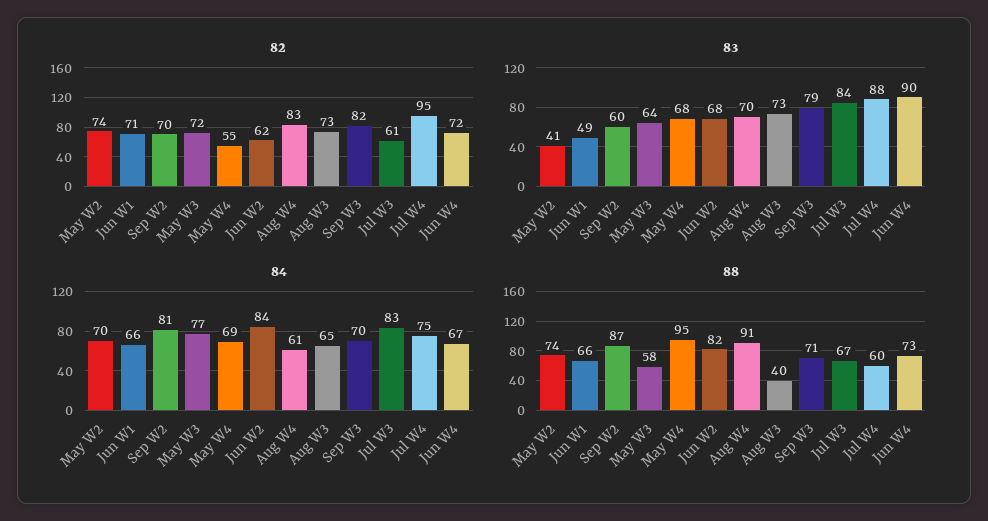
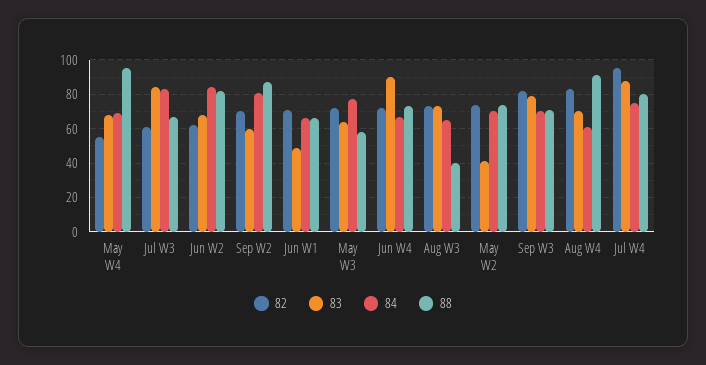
  {
    "82": {
      "May W2": 74,
      "Jun W1": 71,
      "Sep W2": 70,
      "May W3": 72,
      "May W4": 55,
      "Jun W2": 62,
      "Aug W4": 83,
      "Aug W3": 73,
      "Sep W3": 82,
      "Jul W3": 61,
      "Jul W4": 95,
      "Jun W4": 72
    },
    "83": {
      "May W2": 41,
      "Jun W1": 49,
      "Sep W2": 60,
      "May W3": 64,
      "May W4": 68,
      "Jun W2": 68,
      "Aug W4": 70,
      "Aug W3": 73,
      "Sep W3": 79,
      "Jul W3": 84,
      "Jul W4": 88,
      "Jun W4": 90
    },
    "84": {
      "May W2": 70,
      "Jun W1": 66,
      "Sep W2": 81,
      "May W3": 77,
      "May W4": 69,
      "Jun W2": 84,
      "Aug W4": 61,
      "Aug W3": 65,
      "Sep W3": 70,
      "Jul W3": 83,
      "Jul W4": 75,
      "Jun W4": 67
    },
    "88": {
      "May W2": 74,
      "Jun W1": 66,
      "Sep W2": 87,
      "May W3": 58,
      "May W4": 95,
      "Jun W2": 82,
      "Aug W4": 91,
      "Aug W3": 40,
      "Sep W3": 71,
      "Jul W3": 67,
-     "Jul W4": 60,
+     "Jul W4": 80,
      "Jun W4": 73
    }
  }

